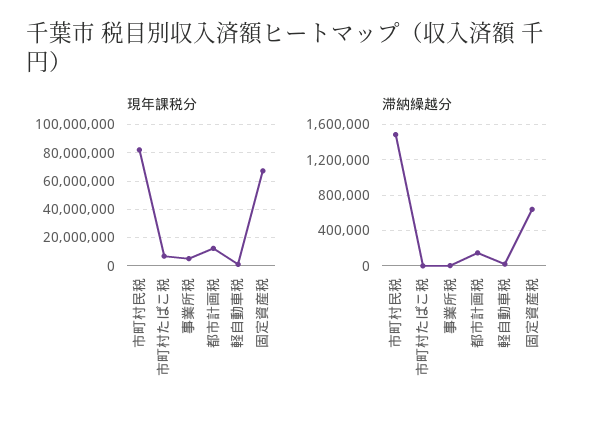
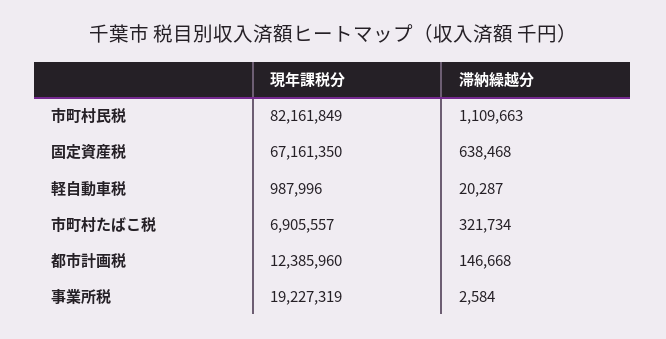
  {
    "現年課税分": {
      "市町村民税": 82161849,
      "市町村たばこ税": 6905557,
-     "事業所税": 5000000,
+     "事業所税": 19227319,
      "都市計画税": 12385960,
      "軽自動車税": 987996,
      "固定資産税": 67161350
    },
    "滞納繰越分": {
-     "市町村民税": 1500000,
+     "市町村民税": 1109663,
-     "市町村たばこ税": 0,
+     "市町村たばこ税": 321734,
      "事業所税": 2584,
      "都市計画税": 146668,
      "軽自動車税": 20287,
      "固定資産税": 638468
    }
  }

